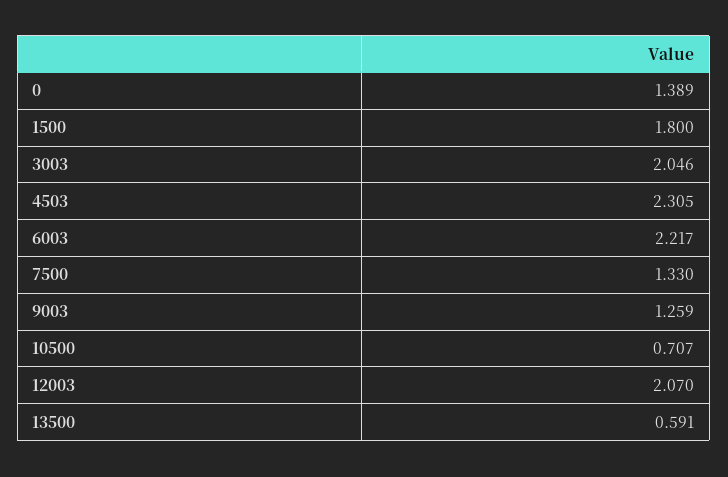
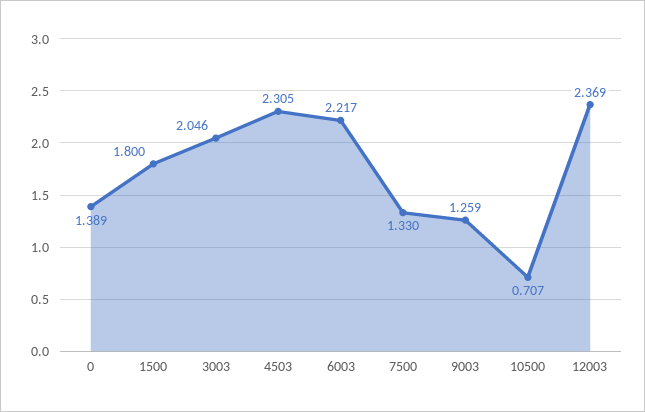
  {
    "0": 1.389,
    "1500": 1.8,
    "3003": 2.046,
    "4503": 2.305,
    "6003": 2.217,
    "7500": 1.33,
    "9003": 1.259,
    "10500": 0.707,
-   "12003": 2.07,
+   "12003": 2.369
-   "13500": 0.591
  }

